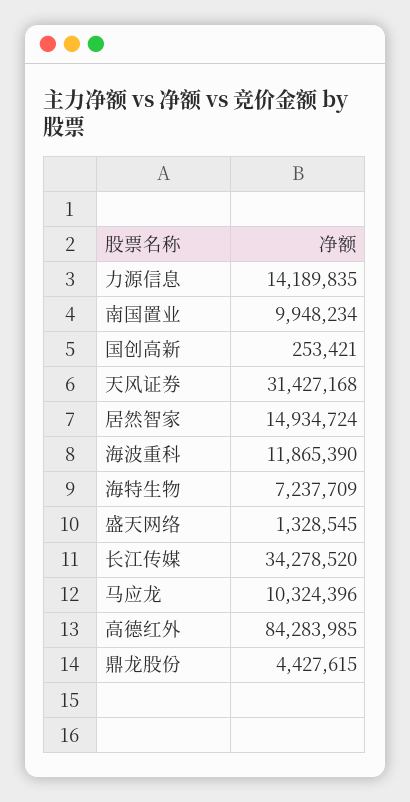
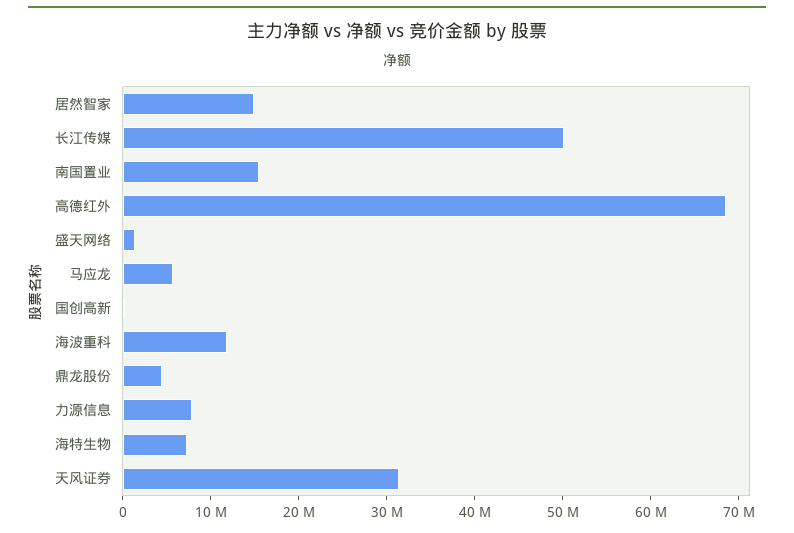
  {
-   "力源信息": 14189835,
+   "力源信息": 8000000,
-   "南国置业": 9948234,
+   "南国置业": 16000000,
    "国创高新": 253421,
    "天风证券": 31427168,
    "居然智家": 14934724,
    "海波重科": 11865390,
    "海特生物": 7237709,
    "盛天网络": 1328545,
-   "长江传媒": 34278520,
+   "长江传媒": 50000000,
-   "马应龙": 10324396,
+   "马应龙": 6000000,
-   "高德红外": 84283985,
+   "高德红外": 68000000,
    "鼎龙股份": 4427615
  }

